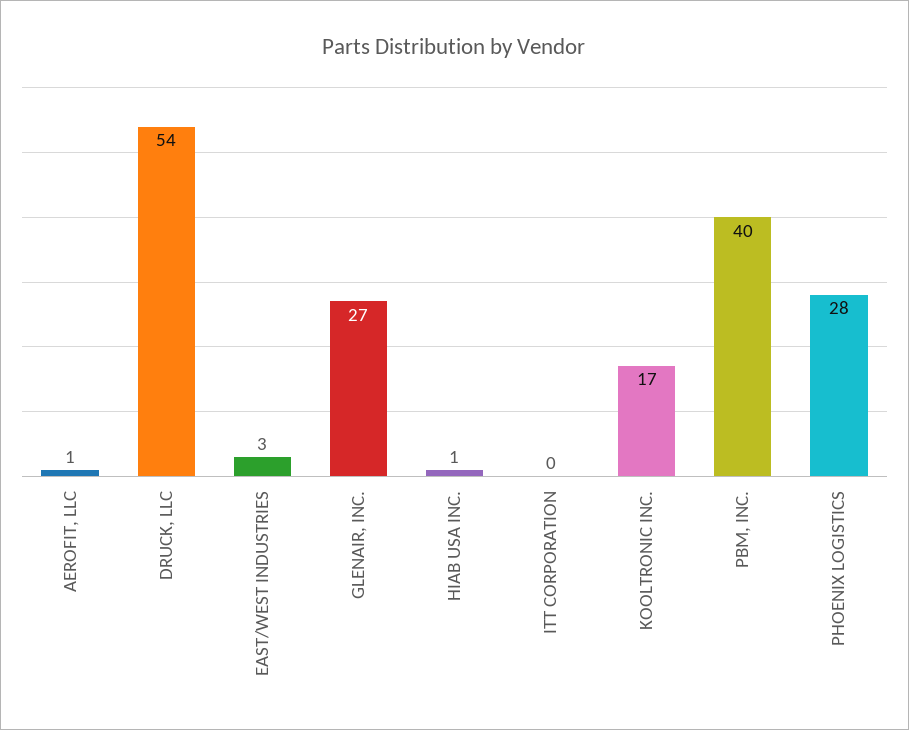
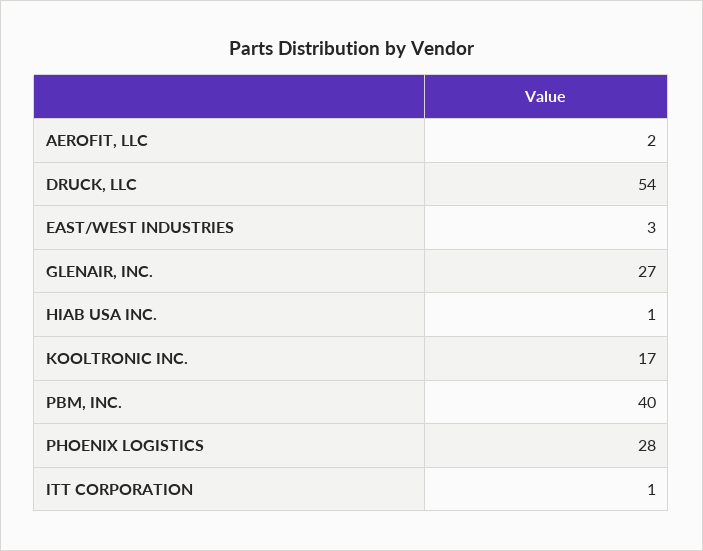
  {
-   "AEROFIT, LLC": 1,
+   "AEROFIT, LLC": 2,
    "DRUCK, LLC": 54,
    "EAST/WEST INDUSTRIES": 3,
    "GLENAIR, INC.": 27,
    "HIAB USA INC.": 1,
-   "ITT CORPORATION": 0,
+   "ITT CORPORATION": 1,
    "KOOLTRONIC INC.": 17,
    "PBM, INC.": 40,
    "PHOENIX LOGISTICS": 28
  }

